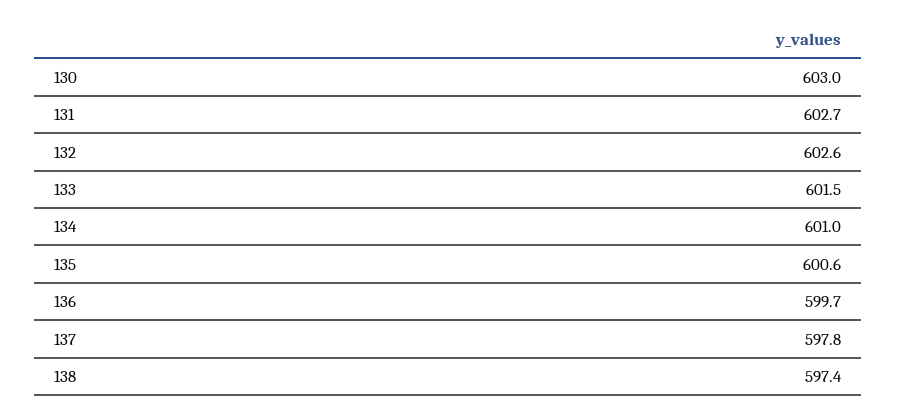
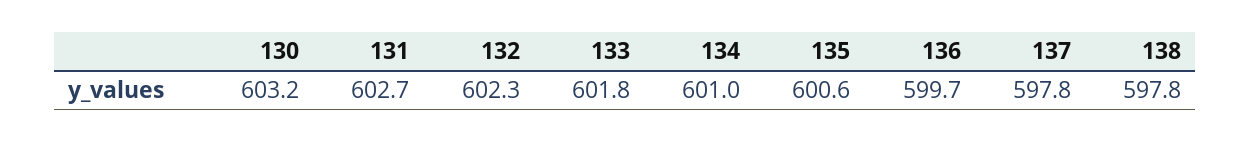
  {
-   "130": 603,
+   "130": 603.2,
    "131": 602.7,
-   "132": 602.6,
+   "132": 602.3,
-   "133": 601.5,
+   "133": 601.8,
    "134": 601,
    "135": 600.6,
    "136": 599.7,
    "137": 597.8,
-   "138": 597.4
+   "138": 597.8
  }

